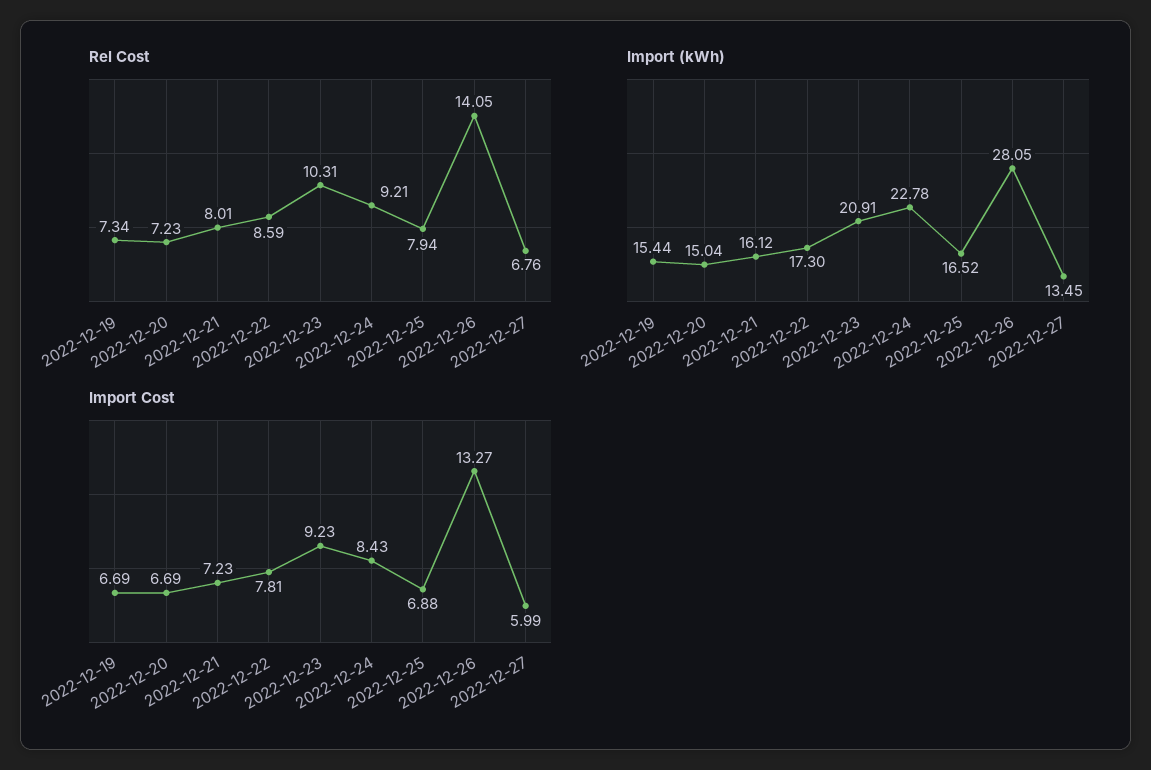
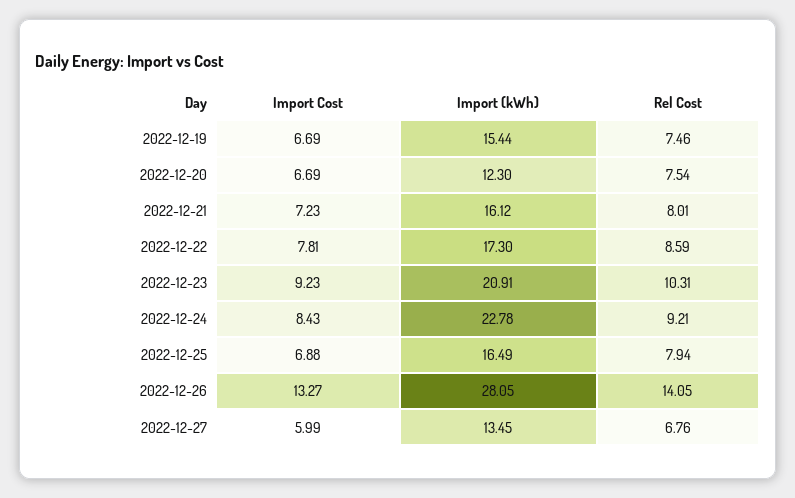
  {
    "Rel Cost": {
-     "2022-12-19": 7.34,
+     "2022-12-19": 7.46,
-     "2022-12-20": 7.23,
+     "2022-12-20": 7.54,
      "2022-12-21": 8.01,
      "2022-12-22": 8.59,
      "2022-12-23": 10.31,
      "2022-12-24": 9.21,
      "2022-12-25": 7.94,
      "2022-12-26": 14.05,
      "2022-12-27": 6.76
    },
    "Import (kWh)": {
      "2022-12-19": 15.44,
-     "2022-12-20": 15.04,
+     "2022-12-20": 12.3,
      "2022-12-21": 16.12,
      "2022-12-22": 17.3,
      "2022-12-23": 20.91,
      "2022-12-24": 22.78,
-     "2022-12-25": 16.52,
+     "2022-12-25": 16.49,
      "2022-12-26": 28.05,
      "2022-12-27": 13.45
    },
    "Import Cost": {
      "2022-12-19": 6.69,
      "2022-12-20": 6.69,
      "2022-12-21": 7.23,
      "2022-12-22": 7.81,
      "2022-12-23": 9.23,
      "2022-12-24": 8.43,
      "2022-12-25": 6.88,
      "2022-12-26": 13.27,
      "2022-12-27": 5.99
    }
  }

